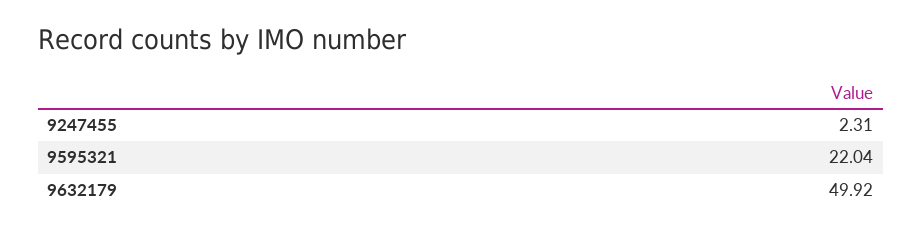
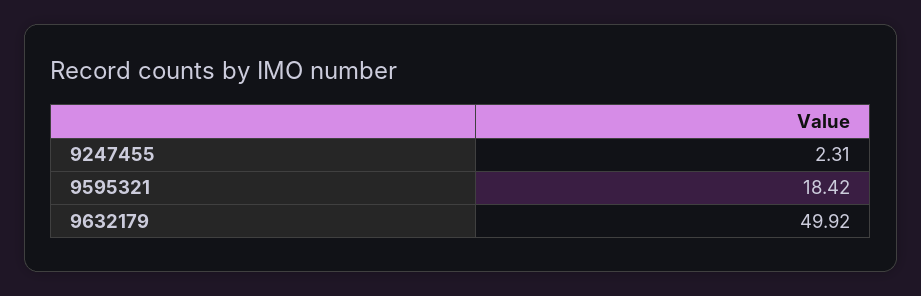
  {
    "9247455": 2.31,
-   "9595321": 22.04,
+   "9595321": 18.42,
    "9632179": 49.92
  }

